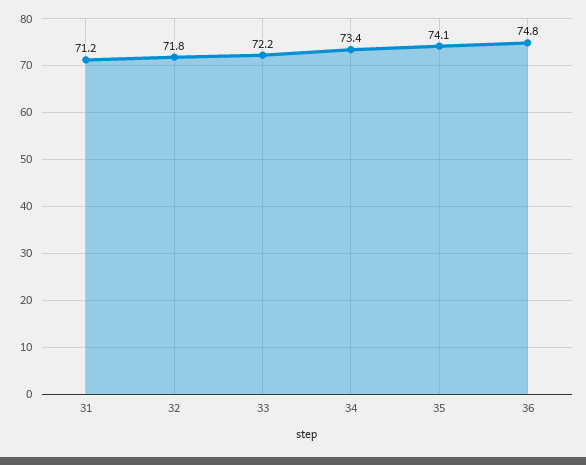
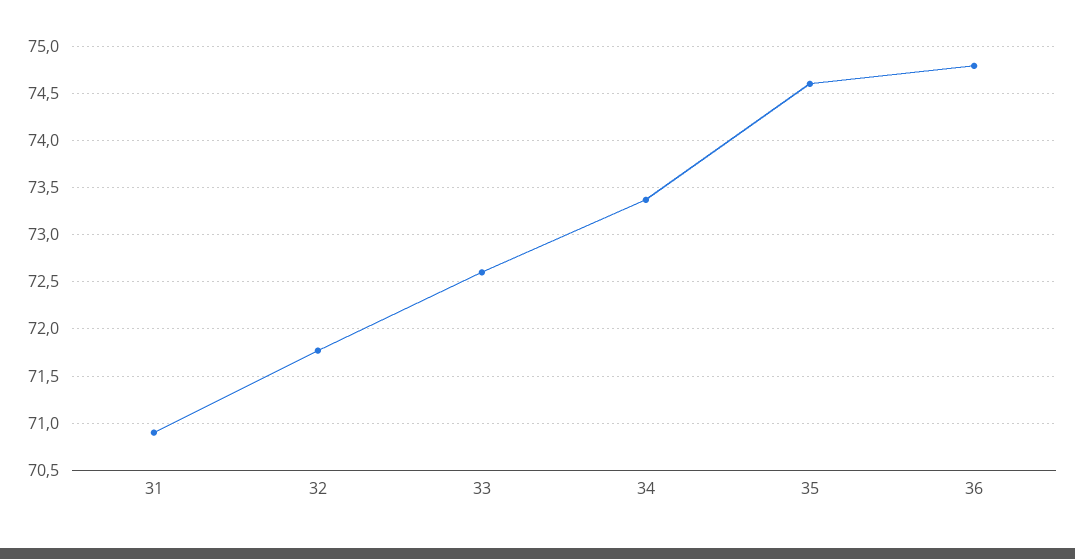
  {
-   "31": 71.2,
+   "31": 70.9,
    "32": 71.8,
-   "33": 72.2,
+   "33": 72.6,
    "34": 73.4,
-   "35": 74.1,
+   "35": 74.6,
    "36": 74.8
  }

